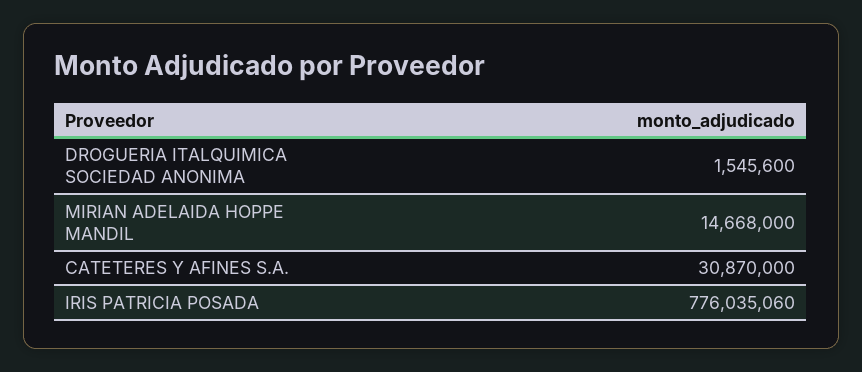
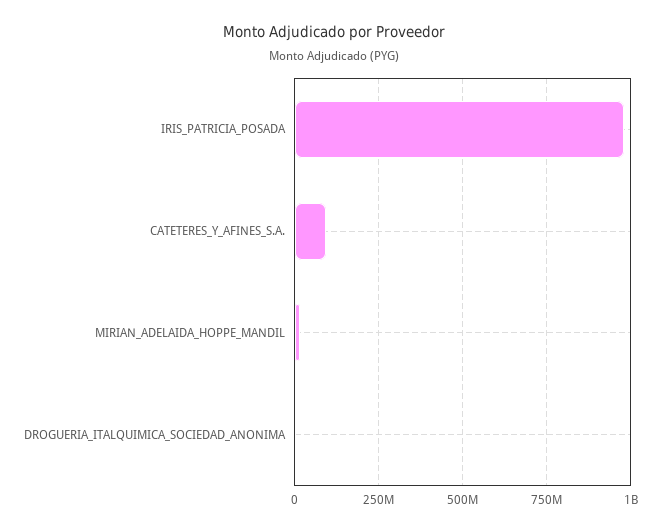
  {
    "DROGUERIA ITALQUIMICA SOCIEDAD ANONIMA": 1545600,
    "MIRIAN ADELAIDA HOPPE MANDIL": 14668000,
-   "CATETERES Y AFINES S.A.": 30870000,
+   "CATETERES Y AFINES S.A.": 100000000,
-   "IRIS PATRICIA POSADA": 776035060
+   "IRIS PATRICIA POSADA": 975000000
  }

